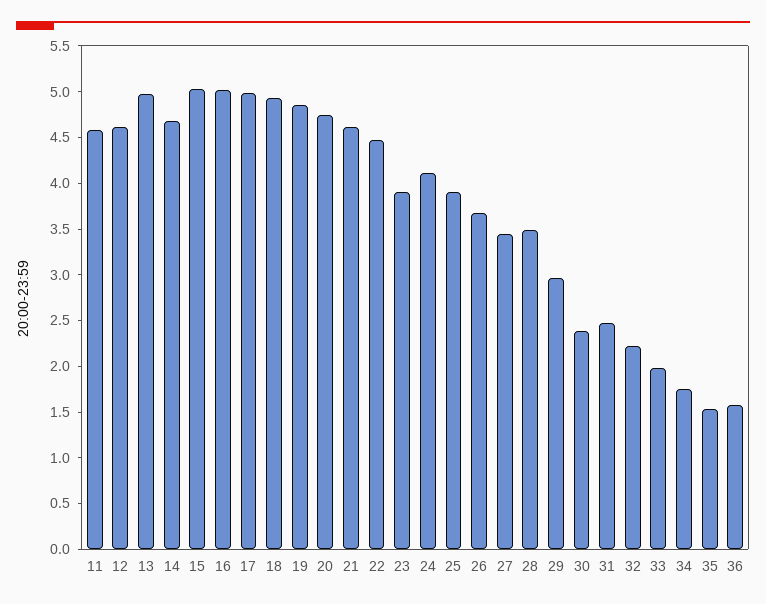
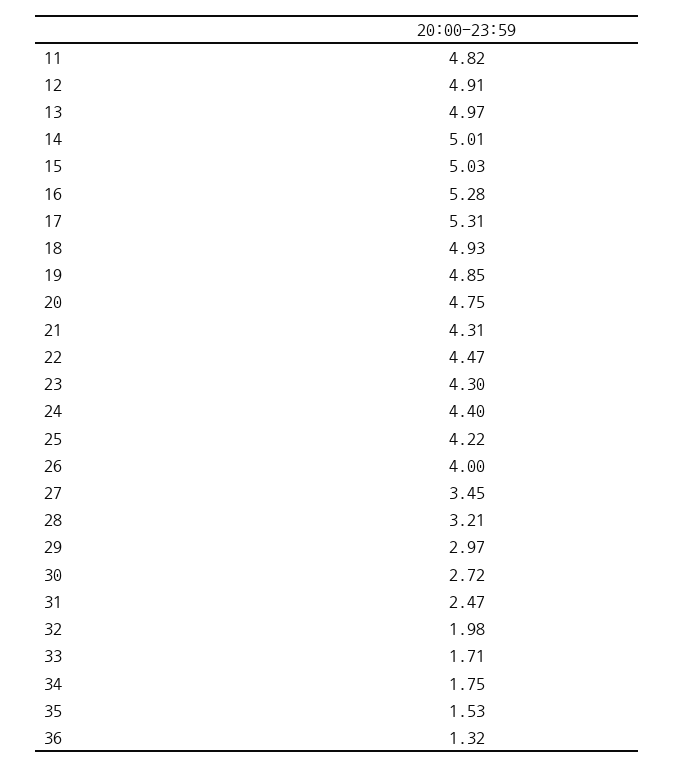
  {
-   "11": 4.6,
+   "11": 4.82,
-   "12": 4.6,
+   "12": 4.91,
    "13": 4.97,
-   "14": 4.7,
+   "14": 5.01,
    "15": 5.03,
-   "16": 5,
+   "16": 5.28,
-   "17": 5,
+   "17": 5.31,
    "18": 4.93,
    "19": 4.85,
    "20": 4.75,
-   "21": 4.6,
+   "21": 4.31,
    "22": 4.47,
-   "23": 3.9,
+   "23": 4.3,
-   "24": 4.1,
+   "24": 4.4,
-   "25": 3.9,
+   "25": 4.22,
-   "26": 3.7,
+   "26": 4,
    "27": 3.45,
-   "28": 3.5,
+   "28": 3.21,
    "29": 2.97,
-   "30": 2.4,
+   "30": 2.72,
    "31": 2.47,
-   "32": 2.2,
+   "32": 1.98,
-   "33": 2,
+   "33": 1.71,
    "34": 1.75,
    "35": 1.53,
-   "36": 1.6
+   "36": 1.32
  }

